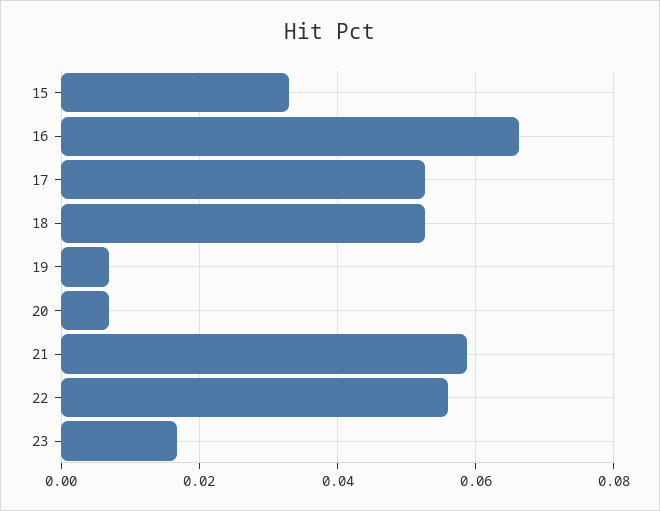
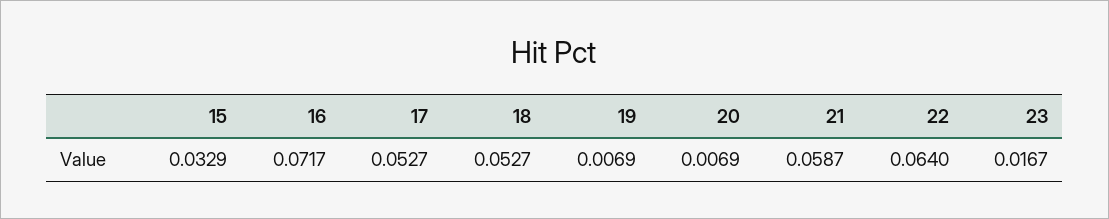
  {
    "15": 0.0329,
-   "16": 0.066,
+   "16": 0.0717,
    "17": 0.0527,
    "18": 0.0527,
    "19": 0.0069,
    "20": 0.0069,
    "21": 0.0587,
-   "22": 0.056,
+   "22": 0.064,
    "23": 0.0167
  }

